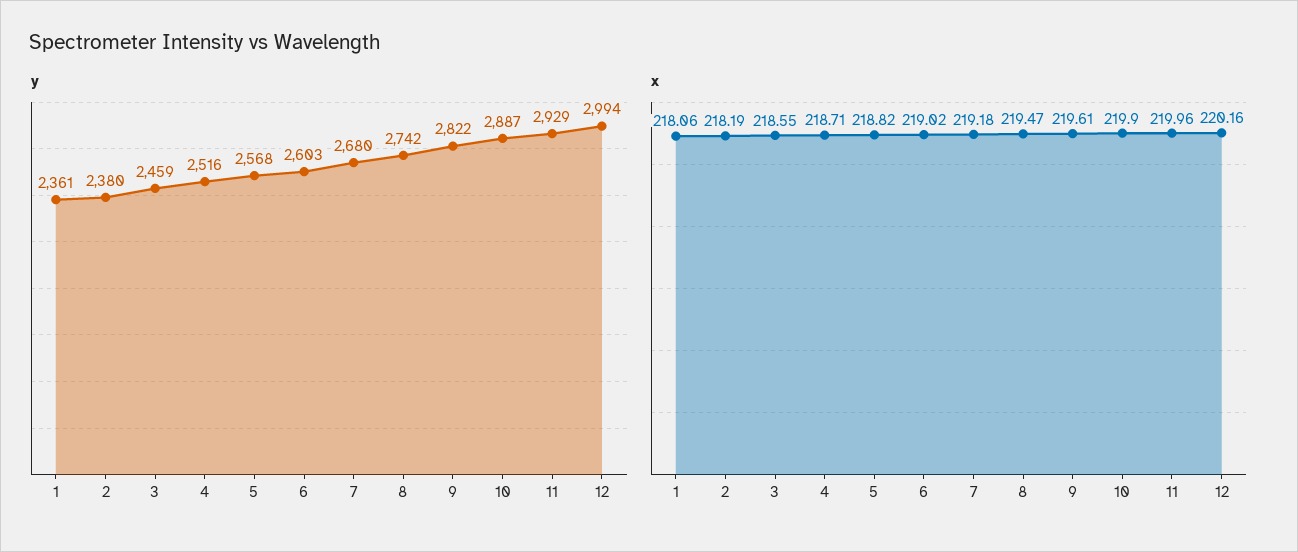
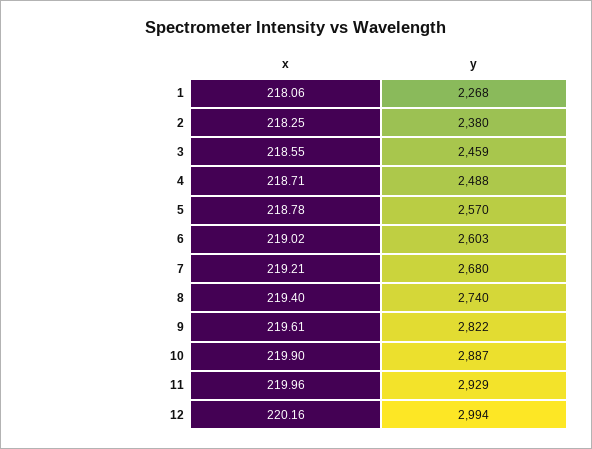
  {
    "y": {
-     "1": 2361,
+     "1": 2268,
      "2": 2380,
      "3": 2459,
-     "4": 2516,
+     "4": 2488,
-     "5": 2568,
+     "5": 2570,
      "6": 2603,
      "7": 2680,
-     "8": 2742,
+     "8": 2740,
      "9": 2822,
      "10": 2887,
      "11": 2929,
      "12": 2994
    },
    "x": {
      "1": 218.06,
-     "2": 218.19,
+     "2": 218.25,
      "3": 218.55,
      "4": 218.71,
-     "5": 218.82,
+     "5": 218.78,
      "6": 219.02,
-     "7": 219.18,
+     "7": 219.21,
-     "8": 219.47,
+     "8": 219.4,
      "9": 219.61,
      "10": 219.9,
      "11": 219.96,
      "12": 220.16
    }
  }

